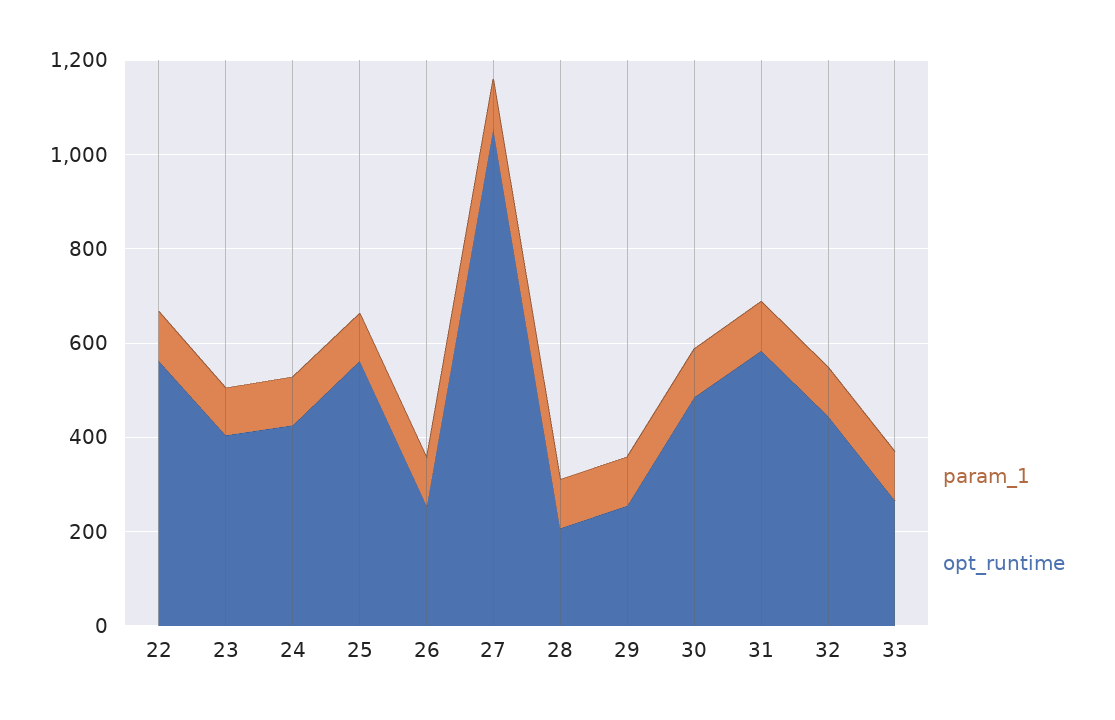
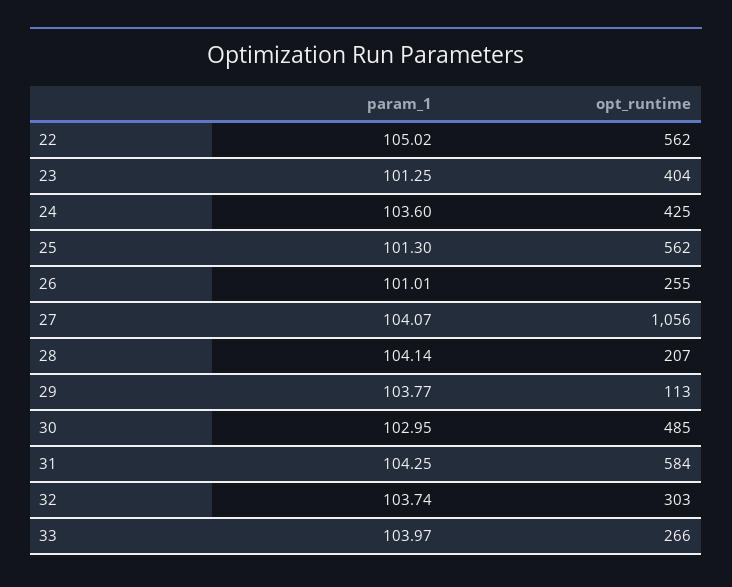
  {
    "param_1": {
      "22": 105.02,
      "23": 101.25,
      "24": 103.6,
      "25": 101.3,
      "26": 101.01,
      "27": 104.07,
      "28": 104.14,
      "29": 103.77,
      "30": 102.95,
      "31": 104.25,
      "32": 103.74,
      "33": 103.97
    },
    "opt_runtime": {
      "22": 562,
      "23": 404,
      "24": 425,
      "25": 562,
      "26": 255,
      "27": 1056,
      "28": 207,
-     "29": 250,
+     "29": 113,
      "30": 485,
      "31": 584,
-     "32": 450,
+     "32": 303,
      "33": 266
    }
  }

